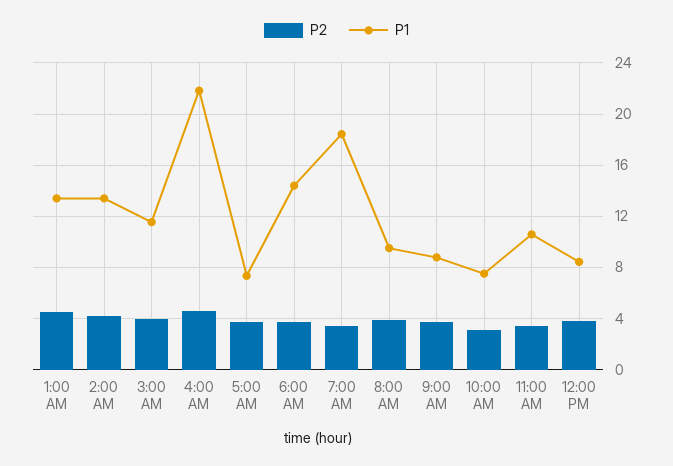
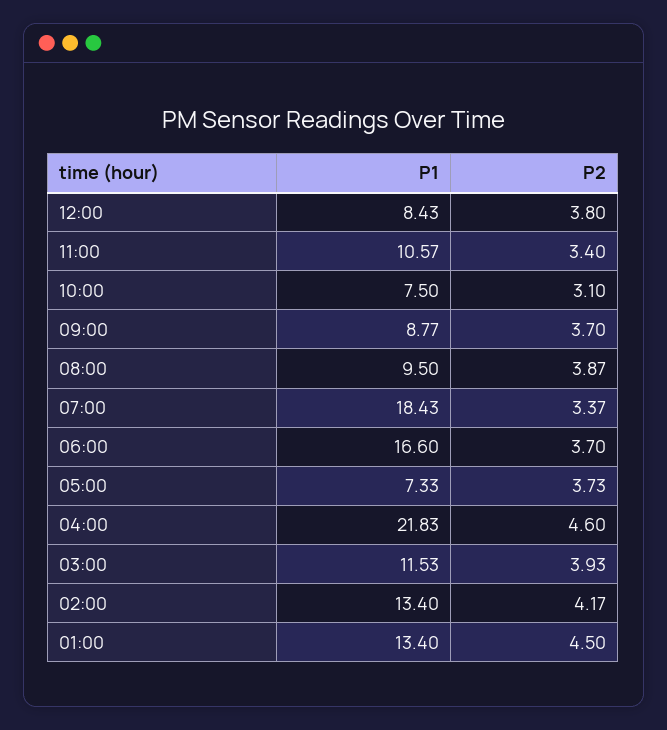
  {
    "P2": {
      "1:00 AM": 4.5,
      "2:00 AM": 4.17,
      "3:00 AM": 3.93,
      "4:00 AM": 4.6,
      "5:00 AM": 3.73,
      "6:00 AM": 3.7,
      "7:00 AM": 3.37,
      "8:00 AM": 3.87,
      "9:00 AM": 3.7,
      "10:00 AM": 3.1,
      "11:00 AM": 3.4,
      "12:00 PM": 3.8
    },
    "P1": {
      "1:00 AM": 13.4,
      "2:00 AM": 13.4,
      "3:00 AM": 11.53,
      "4:00 AM": 21.83,
      "5:00 AM": 7.33,
-     "6:00 AM": 14.5,
+     "6:00 AM": 16.6,
      "7:00 AM": 18.43,
      "8:00 AM": 9.5,
      "9:00 AM": 8.77,
      "10:00 AM": 7.5,
      "11:00 AM": 10.57,
      "12:00 PM": 8.43
    }
  }

